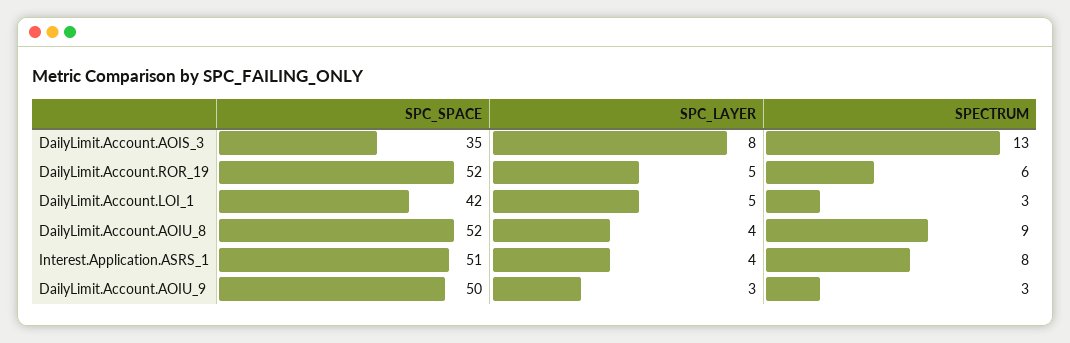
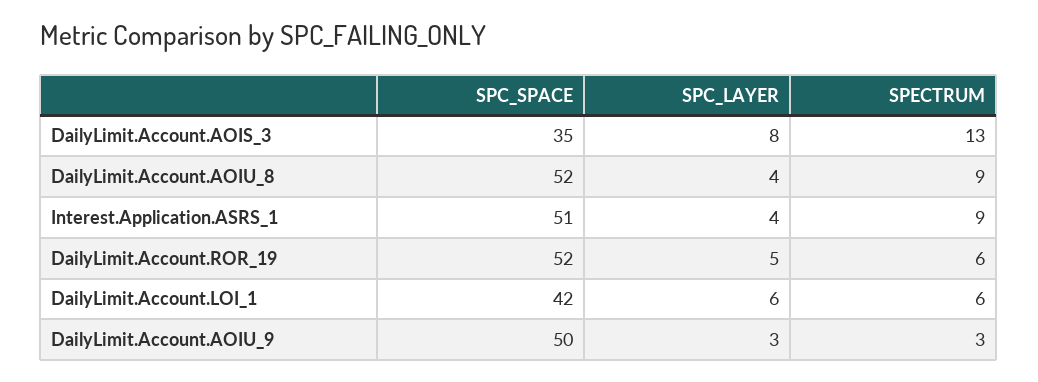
  {
    "SPC_SPACE": {
      "DailyLimit.Account.AOIS_3": 35,
      "DailyLimit.Account.ROR_19": 52,
      "DailyLimit.Account.LOI_1": 42,
      "DailyLimit.Account.AOIU_8": 52,
      "Interest.Application.ASRS_1": 51,
      "DailyLimit.Account.AOIU_9": 50
    },
    "SPC_LAYER": {
      "DailyLimit.Account.AOIS_3": 8,
      "DailyLimit.Account.ROR_19": 5,
-     "DailyLimit.Account.LOI_1": 5,
+     "DailyLimit.Account.LOI_1": 6,
      "DailyLimit.Account.AOIU_8": 4,
      "Interest.Application.ASRS_1": 4,
      "DailyLimit.Account.AOIU_9": 3
    },
    "SPECTRUM": {
      "DailyLimit.Account.AOIS_3": 13,
      "DailyLimit.Account.ROR_19": 6,
-     "DailyLimit.Account.LOI_1": 3,
+     "DailyLimit.Account.LOI_1": 6,
      "DailyLimit.Account.AOIU_8": 9,
-     "Interest.Application.ASRS_1": 8,
+     "Interest.Application.ASRS_1": 9,
      "DailyLimit.Account.AOIU_9": 3
    }
  }

